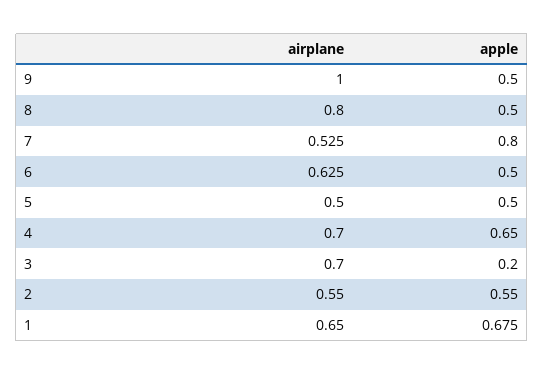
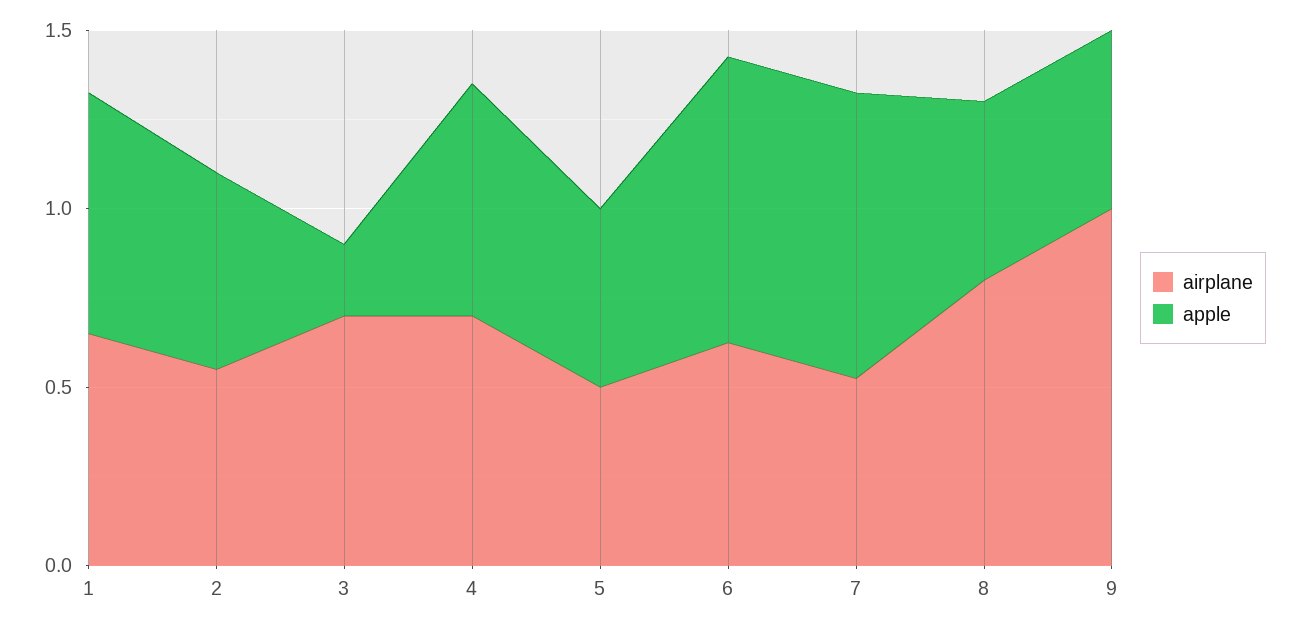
  {
    "airplane": {
      "9": 1,
      "8": 0.8,
      "7": 0.525,
      "6": 0.625,
      "5": 0.5,
      "4": 0.7,
      "3": 0.7,
      "2": 0.55,
      "1": 0.65
    },
    "apple": {
      "9": 0.5,
      "8": 0.5,
      "7": 0.8,
-     "6": 0.5,
+     "6": 0.8,
      "5": 0.5,
      "4": 0.65,
      "3": 0.2,
      "2": 0.55,
      "1": 0.675
    }
  }

